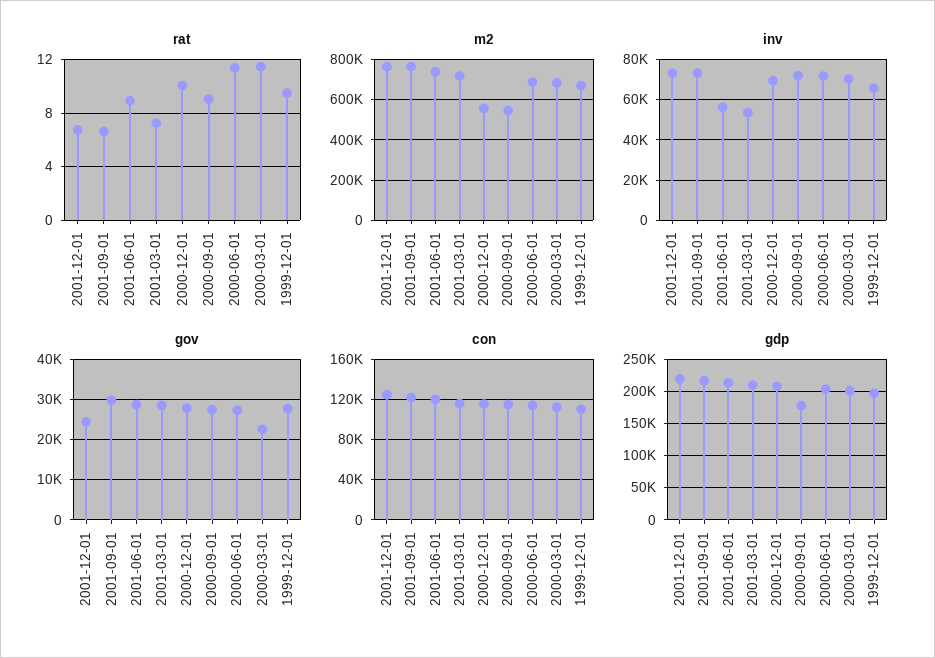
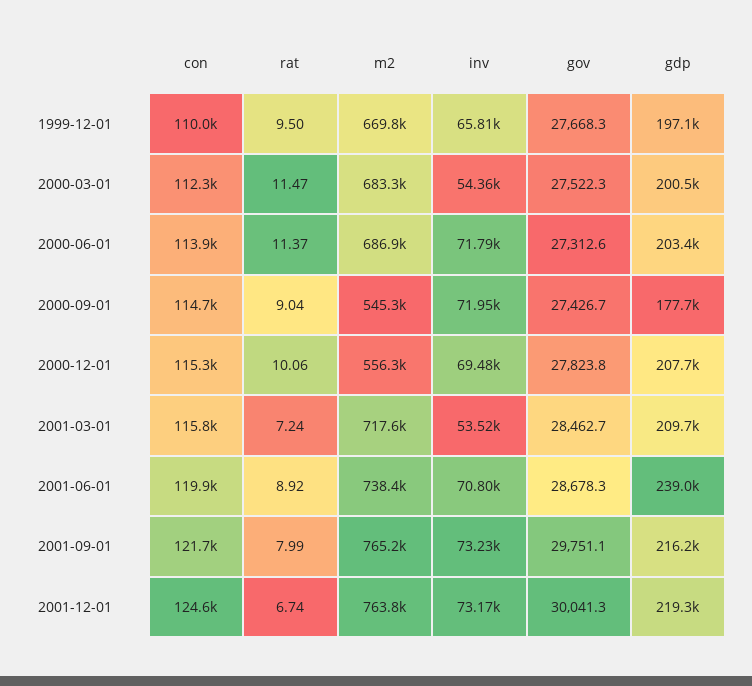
  {
    "rat": {
      "2001-12-01": 6.74,
-     "2001-09-01": 6.5,
+     "2001-09-01": 7.99,
      "2001-06-01": 8.92,
      "2001-03-01": 7.24,
      "2000-12-01": 10.06,
      "2000-09-01": 9.04,
      "2000-06-01": 11.37,
      "2000-03-01": 11.47,
      "1999-12-01": 9.5
    },
    "m2": {
      "2001-12-01": 763800,
      "2001-09-01": 765200,
      "2001-06-01": 738400,
      "2001-03-01": 717600,
      "2000-12-01": 556300,
      "2000-09-01": 545300,
      "2000-06-01": 686900,
      "2000-03-01": 683300,
      "1999-12-01": 669800
    },
    "inv": {
      "2001-12-01": 73170,
      "2001-09-01": 73230,
-     "2001-06-01": 55000,
+     "2001-06-01": 70800,
      "2001-03-01": 53520,
      "2000-12-01": 69480,
      "2000-09-01": 71950,
      "2000-06-01": 71790,
-     "2000-03-01": 70000,
+     "2000-03-01": 54360,
      "1999-12-01": 65810
    },
    "gov": {
-     "2001-12-01": 24000,
+     "2001-12-01": 30041.3,
      "2001-09-01": 29751.1,
      "2001-06-01": 28678.3,
      "2001-03-01": 28462.7,
      "2000-12-01": 27823.8,
      "2000-09-01": 27426.7,
      "2000-06-01": 27312.6,
-     "2000-03-01": 22000,
+     "2000-03-01": 27522.3,
      "1999-12-01": 27668.3
    },
    "con": {
      "2001-12-01": 124600,
      "2001-09-01": 121700,
      "2001-06-01": 119900,
      "2001-03-01": 115800,
      "2000-12-01": 115300,
      "2000-09-01": 114700,
      "2000-06-01": 113900,
      "2000-03-01": 112300,
      "1999-12-01": 110000
    },
    "gdp": {
      "2001-12-01": 219300,
      "2001-09-01": 216200,
-     "2001-06-01": 210000,
+     "2001-06-01": 239000,
      "2001-03-01": 209700,
      "2000-12-01": 207700,
      "2000-09-01": 177700,
      "2000-06-01": 203400,
      "2000-03-01": 200500,
      "1999-12-01": 197100
    }
  }

